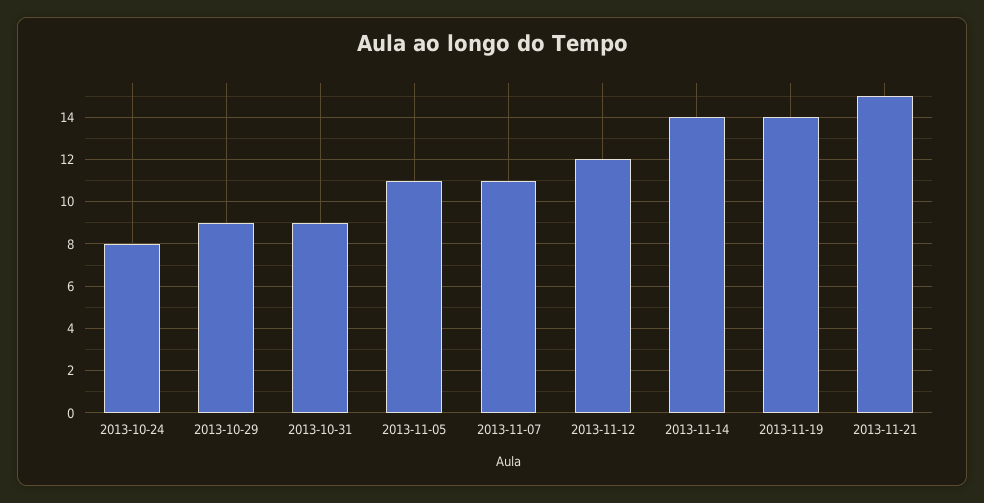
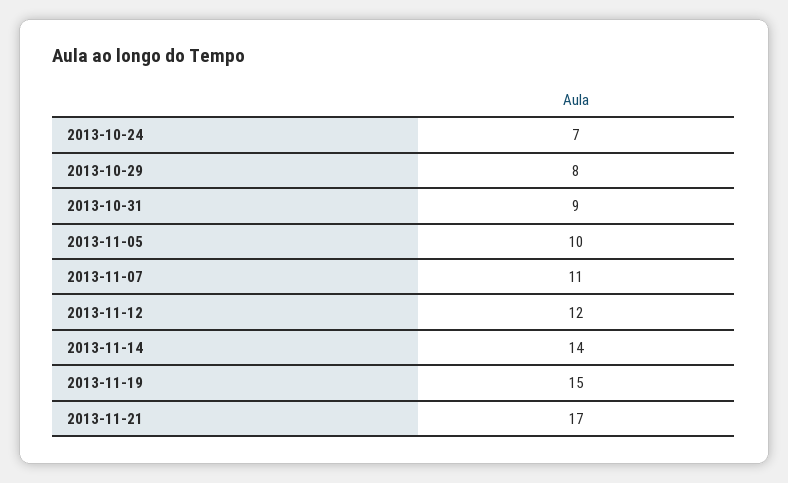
  {
-   "2013-10-24": 8,
+   "2013-10-24": 7,
-   "2013-10-29": 9,
+   "2013-10-29": 8,
    "2013-10-31": 9,
-   "2013-11-05": 11,
+   "2013-11-05": 10,
    "2013-11-07": 11,
    "2013-11-12": 12,
    "2013-11-14": 14,
-   "2013-11-19": 14,
+   "2013-11-19": 15,
-   "2013-11-21": 15
+   "2013-11-21": 17
  }

